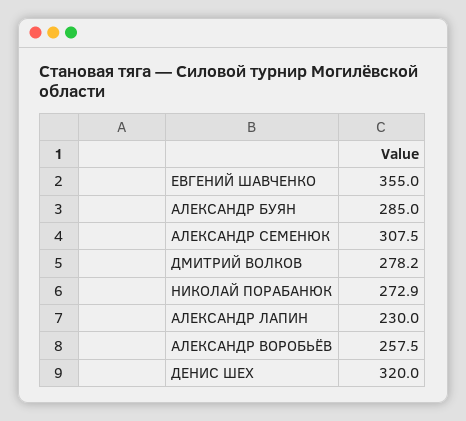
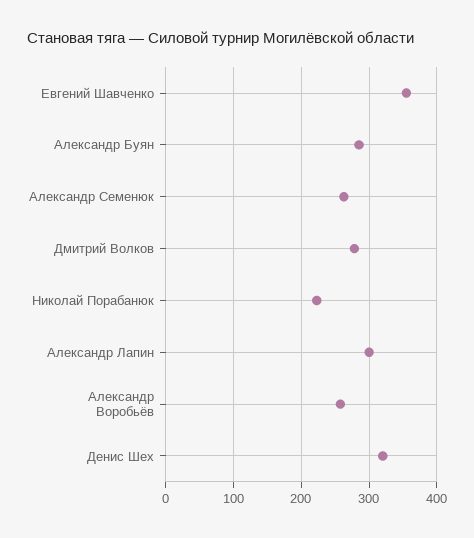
  {
    "ЕВГЕНИЙ ШАВЧЕНКО": 355,
    "АЛЕКСАНДР БУЯН": 285,
-   "АЛЕКСАНДР СЕМЕНЮК": 307.5,
+   "АЛЕКСАНДР СЕМЕНЮК": 260,
    "ДМИТРИЙ ВОЛКОВ": 278.2,
-   "НИКОЛАЙ ПОРАБАНЮК": 272.9,
+   "НИКОЛАЙ ПОРАБАНЮК": 220,
-   "АЛЕКСАНДР ЛАПИН": 230,
+   "АЛЕКСАНДР ЛАПИН": 300,
    "АЛЕКСАНДР ВОРОБЬЁВ": 257.5,
    "ДЕНИС ШЕХ": 320
  }

